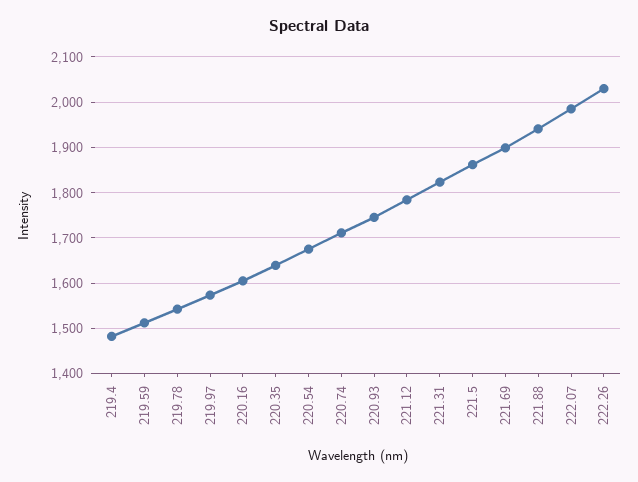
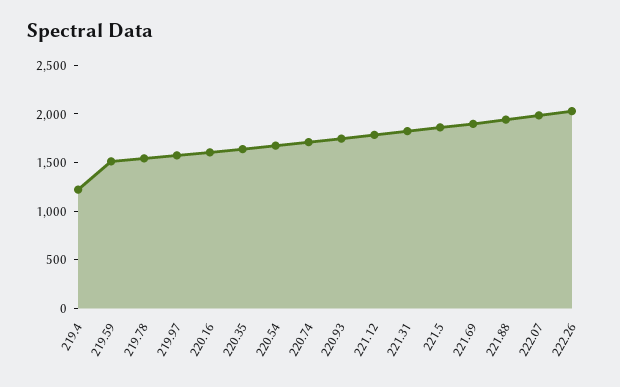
  {
-   "219.4": 1480,
+   "219.4": 1200,
    "219.59": 1520,
    "219.78": 1540,
    "219.97": 1580,
    "220.16": 1600,
    "220.35": 1640,
    "220.54": 1680,
    "220.74": 1720,
    "220.93": 1740,
    "221.12": 1780,
    "221.31": 1820,
    "221.5": 1860,
    "221.69": 1900,
    "221.88": 1940,
    "222.07": 1980,
    "222.26": 2040
  }

